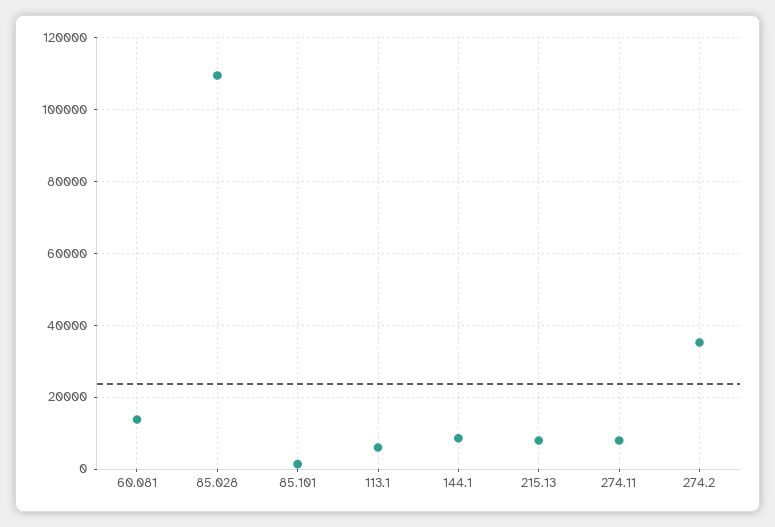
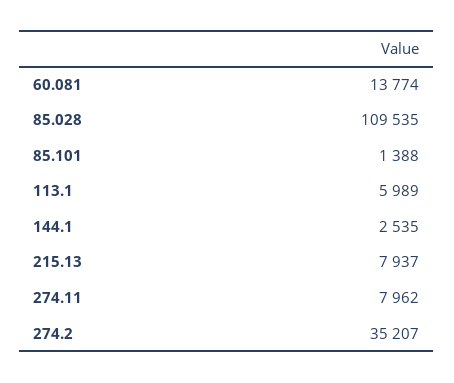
  {
    "60.081": 13774,
    "85.028": 109535,
    "85.101": 1388,
    "113.1": 5989,
-   "144.1": 8000,
+   "144.1": 2535,
    "215.13": 7937,
    "274.11": 7962,
    "274.2": 35207
  }

